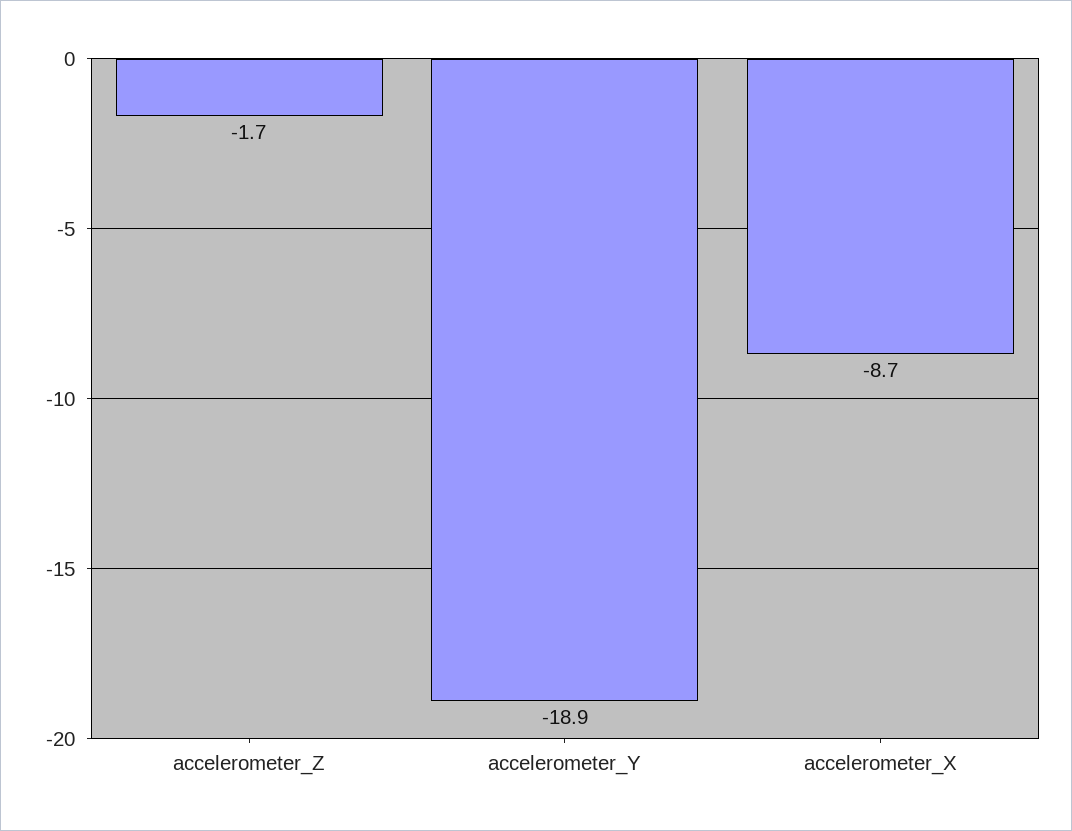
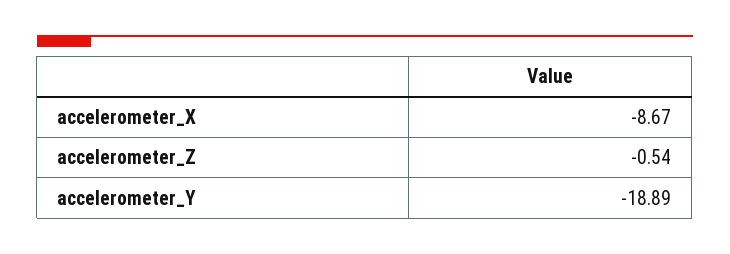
  {
-   "accelerometer_Z": -1.7,
+   "accelerometer_Z": -0.54,
    "accelerometer_Y": -18.89,
    "accelerometer_X": -8.67
  }

